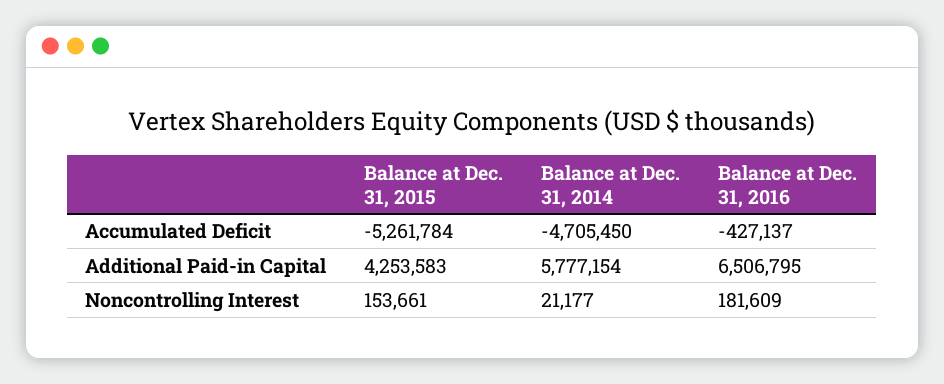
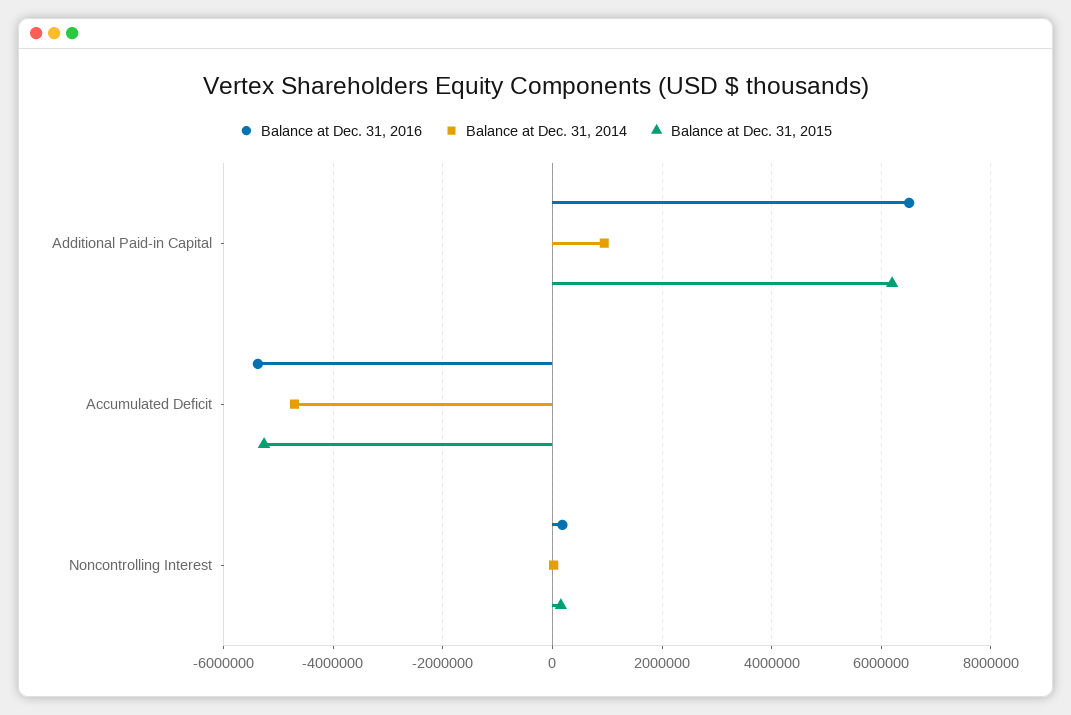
  {
    "Balance at Dec. 31, 2015": {
      "Accumulated Deficit": -5261784,
-     "Additional Paid-in Capital": 4253583,
+     "Additional Paid-in Capital": 6200000,
      "Noncontrolling Interest": 153661
    },
    "Balance at Dec. 31, 2014": {
      "Accumulated Deficit": -4705450,
-     "Additional Paid-in Capital": 5777154,
+     "Additional Paid-in Capital": 1000000,
      "Noncontrolling Interest": 21177
    },
    "Balance at Dec. 31, 2016": {
-     "Accumulated Deficit": -427137,
+     "Accumulated Deficit": -5400000,
      "Additional Paid-in Capital": 6506795,
      "Noncontrolling Interest": 181609
    }
  }

